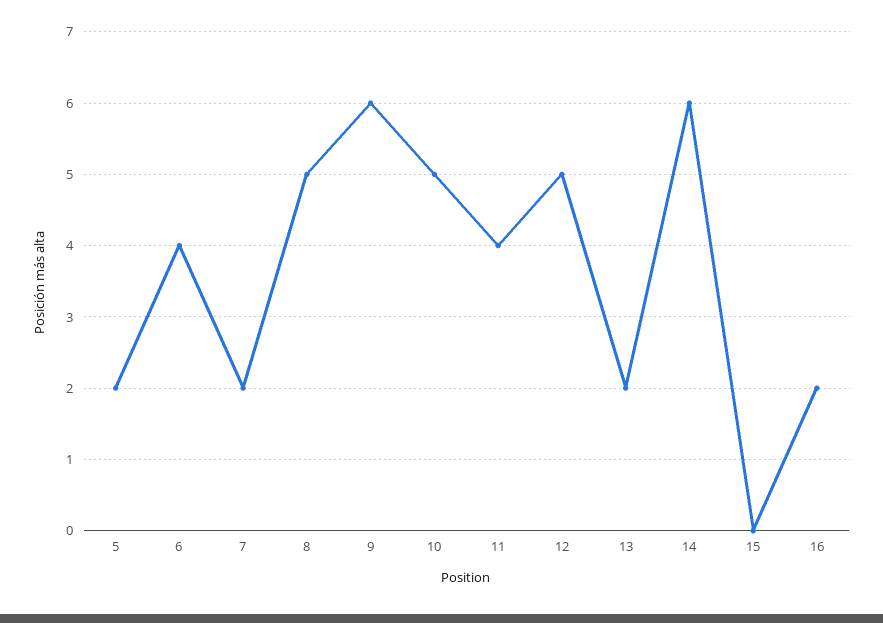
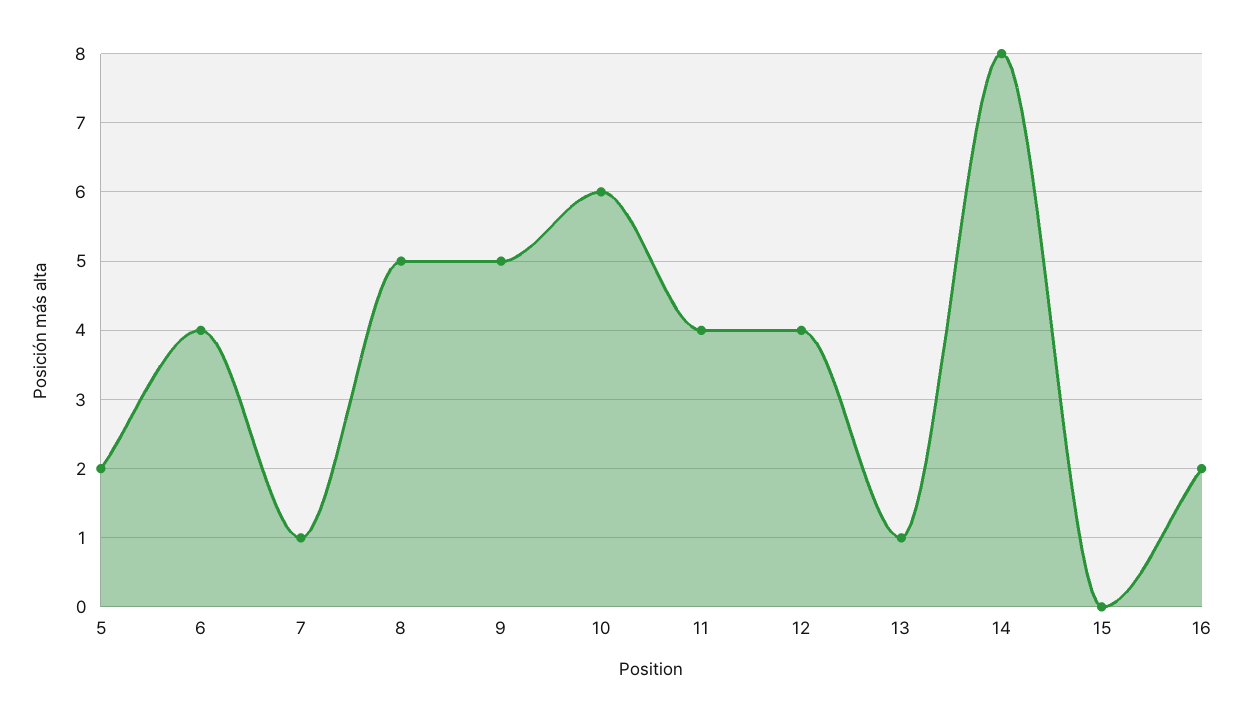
  {
    "5": 2,
    "6": 4,
-   "7": 2,
+   "7": 1,
    "8": 5,
-   "9": 6,
+   "9": 5,
-   "10": 5,
+   "10": 6,
    "11": 4,
-   "12": 5,
+   "12": 4,
-   "13": 2,
+   "13": 1,
-   "14": 6,
+   "14": 8,
    "15": 0,
    "16": 2
  }

